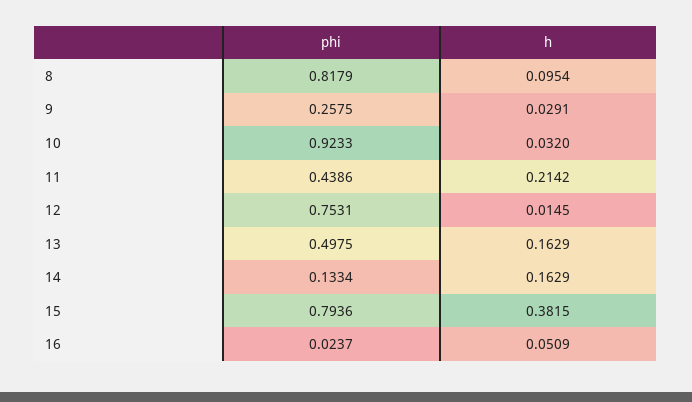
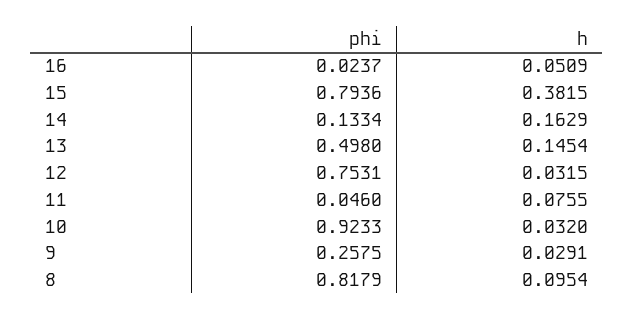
  {
    "phi": {
      "8": 0.8179,
      "9": 0.2575,
      "10": 0.9233,
-     "11": 0.4386,
+     "11": 0.046,
      "12": 0.7531,
-     "13": 0.4975,
+     "13": 0.498,
      "14": 0.1334,
      "15": 0.7936,
      "16": 0.0237
    },
    "h": {
      "8": 0.0954,
      "9": 0.0291,
      "10": 0.032,
-     "11": 0.2142,
+     "11": 0.0755,
-     "12": 0.0145,
+     "12": 0.0315,
-     "13": 0.1629,
+     "13": 0.1454,
      "14": 0.1629,
      "15": 0.3815,
      "16": 0.0509
    }
  }

